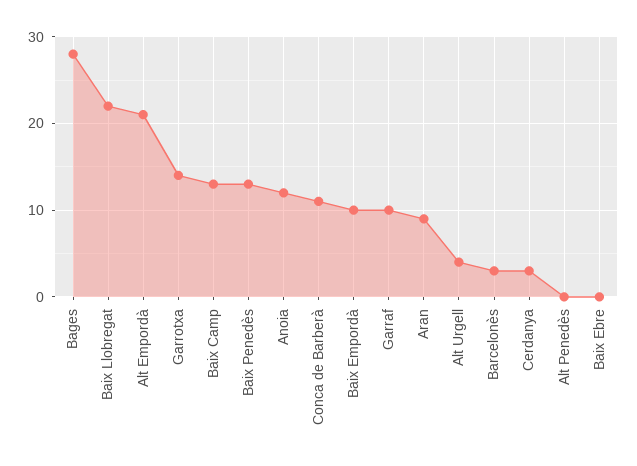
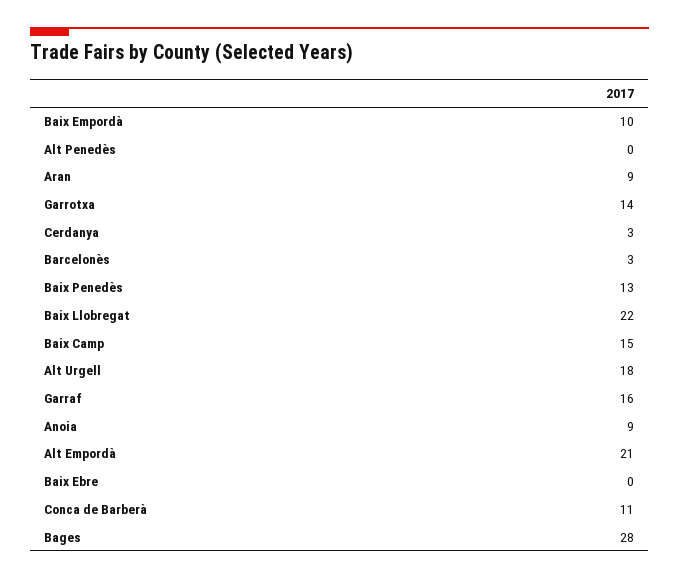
  {
    "Bages": 28,
    "Baix Llobregat": 22,
    "Alt Empordà": 21,
    "Garrotxa": 14,
-   "Baix Camp": 13,
+   "Baix Camp": 15,
    "Baix Penedès": 13,
-   "Anoia": 12,
+   "Anoia": 9,
    "Conca de Barberà": 11,
    "Baix Empordà": 10,
-   "Garraf": 10,
+   "Garraf": 16,
    "Aran": 9,
-   "Alt Urgell": 4,
+   "Alt Urgell": 18,
    "Barcelonès": 3,
    "Cerdanya": 3,
    "Alt Penedès": 0,
    "Baix Ebre": 0
  }

